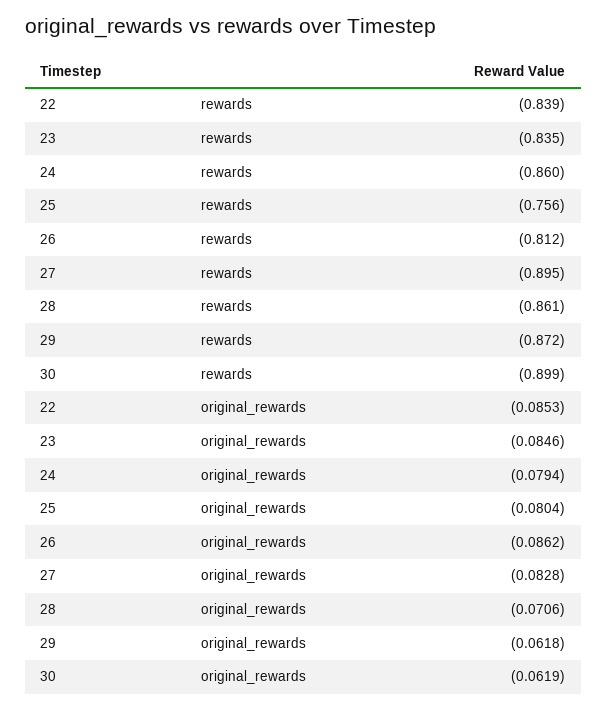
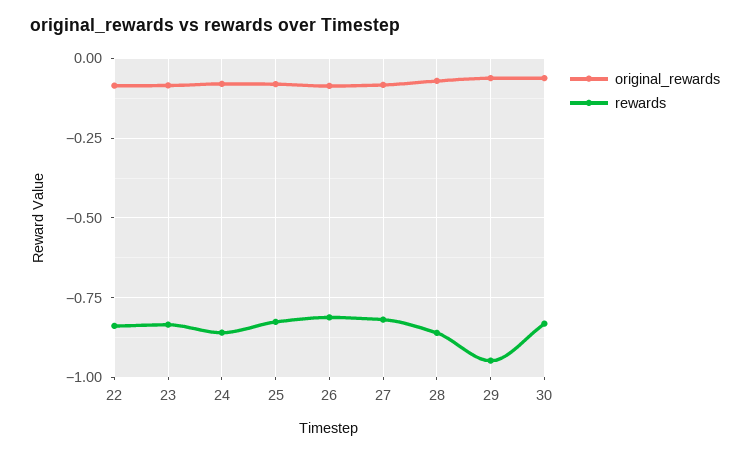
  {
    "rewards": {
      "22": -0.839,
      "23": -0.835,
      "24": -0.86,
-     "25": -0.756,
+     "25": -0.825,
      "26": -0.812,
-     "27": -0.895,
+     "27": -0.825,
      "28": -0.861,
-     "29": -0.872,
+     "29": -0.95,
-     "30": -0.899
+     "30": -0.825
    },
    "original_rewards": {
      "22": -0.0853,
      "23": -0.0846,
      "24": -0.0794,
      "25": -0.0804,
      "26": -0.0862,
      "27": -0.0828,
      "28": -0.0706,
      "29": -0.0618,
      "30": -0.0619
    }
  }

